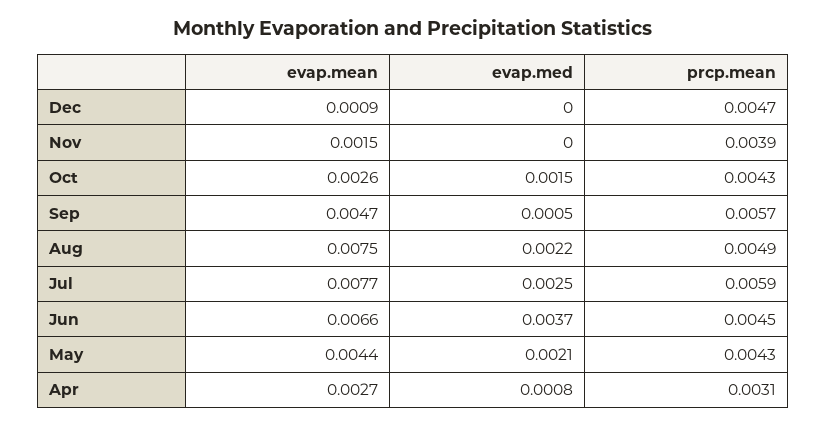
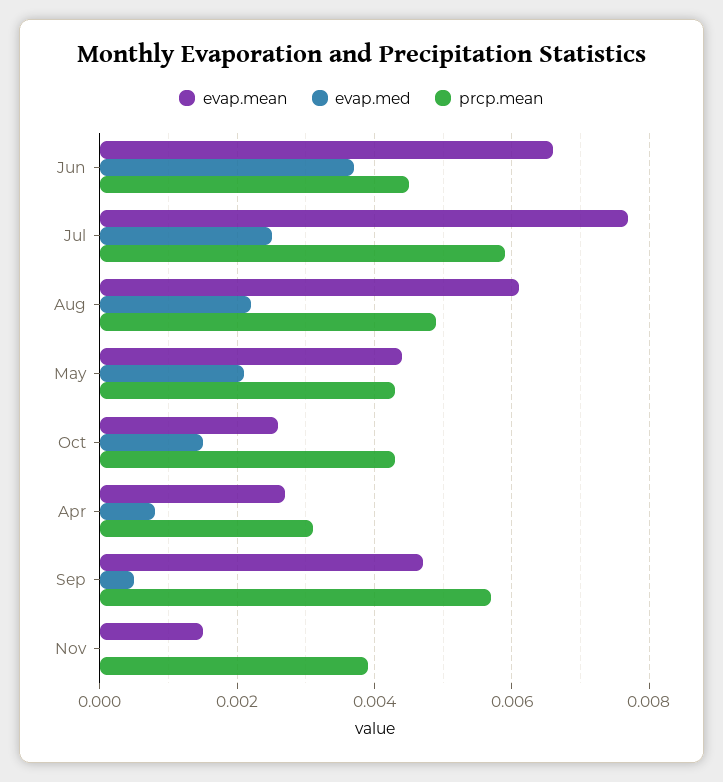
  {
    "evap.mean": {
-     "Dec": 0.0009,
      "Nov": 0.0015,
      "Oct": 0.0026,
      "Sep": 0.0047,
-     "Aug": 0.0075,
+     "Aug": 0.006,
      "Jul": 0.0077,
      "Jun": 0.0066,
      "May": 0.0044,
      "Apr": 0.0027
    },
    "evap.med": {
-     "Dec": 0,
      "Nov": 0,
      "Oct": 0.0015,
      "Sep": 0.0005,
      "Aug": 0.0022,
      "Jul": 0.0025,
      "Jun": 0.0037,
      "May": 0.0021,
      "Apr": 0.0008
    },
    "prcp.mean": {
-     "Dec": 0.0047,
      "Nov": 0.0039,
      "Oct": 0.0043,
      "Sep": 0.0057,
      "Aug": 0.0049,
      "Jul": 0.0059,
      "Jun": 0.0045,
      "May": 0.0043,
      "Apr": 0.0031
    }
  }

